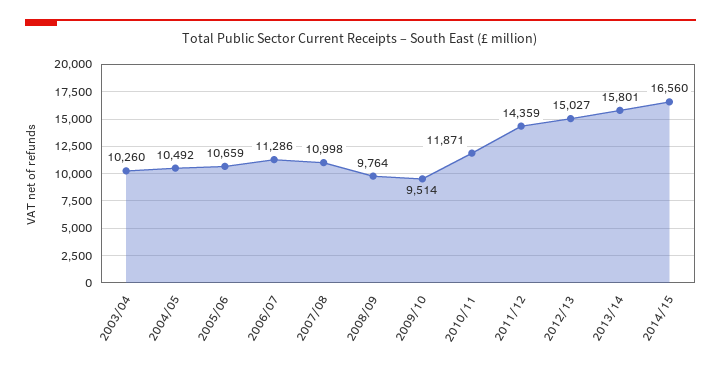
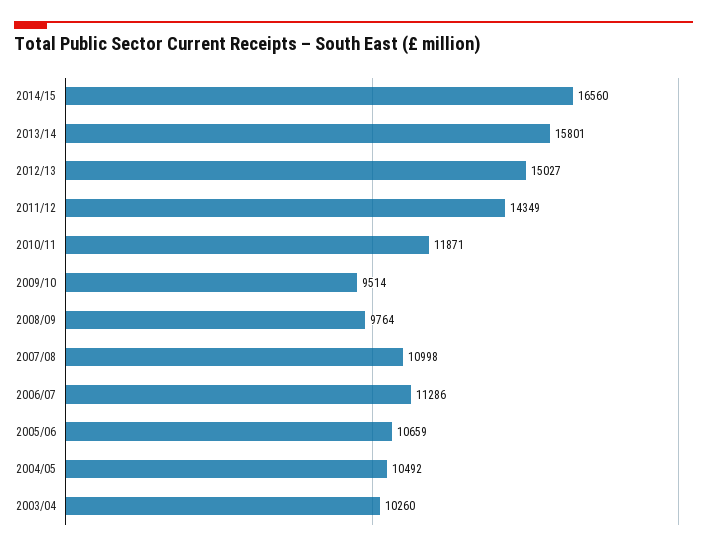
  {
    "2003/04": 10260,
    "2004/05": 10492,
    "2005/06": 10659,
    "2006/07": 11286,
    "2007/08": 10998,
    "2008/09": 9764,
    "2009/10": 9514,
    "2010/11": 11871,
-   "2011/12": 14359,
+   "2011/12": 14349,
    "2012/13": 15027,
    "2013/14": 15801,
    "2014/15": 16560
  }

